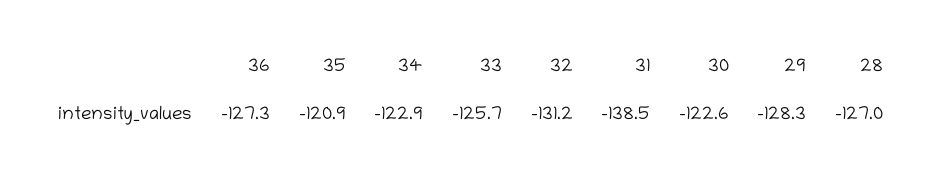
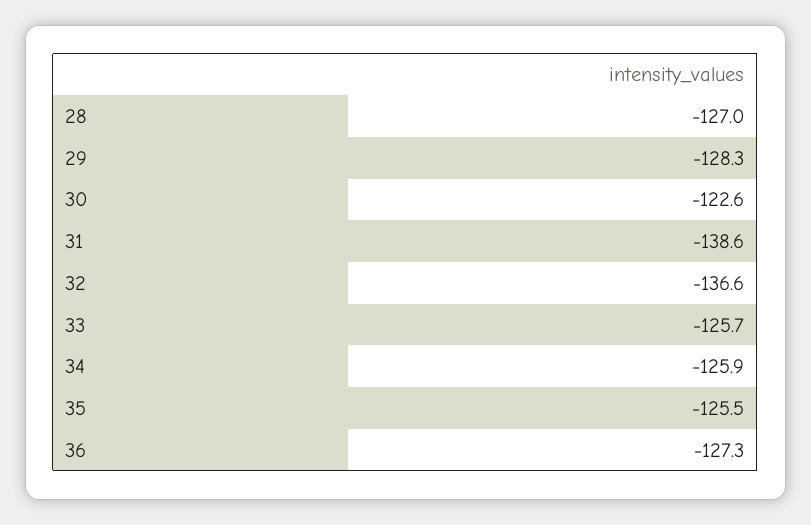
  {
    "36": -127.3,
-   "35": -120.9,
+   "35": -125.5,
-   "34": -122.9,
+   "34": -125.9,
    "33": -125.7,
-   "32": -131.2,
+   "32": -136.6,
-   "31": -138.5,
+   "31": -138.6,
    "30": -122.6,
    "29": -128.3,
    "28": -127
  }

